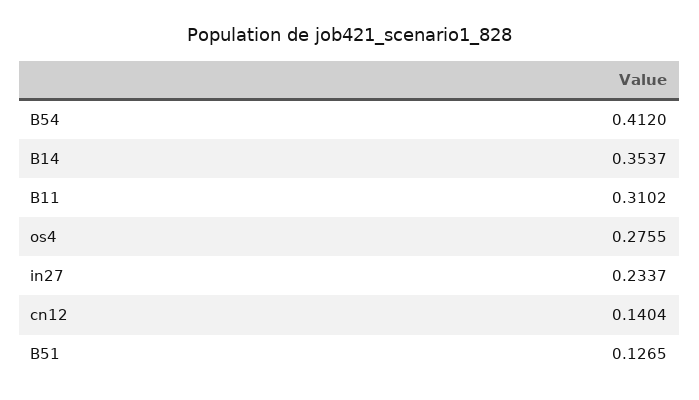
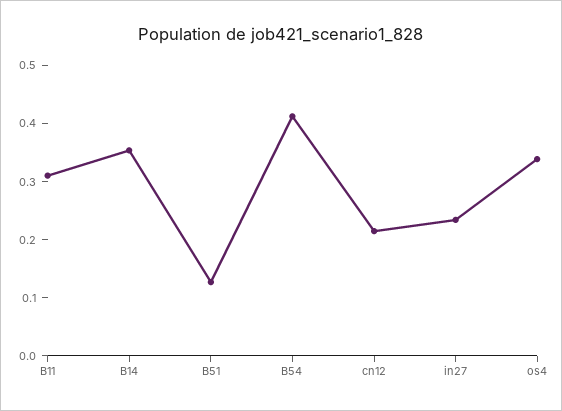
  {
    "B54": 0.412,
    "B14": 0.3537,
    "B11": 0.3102,
-   "os4": 0.2755,
+   "os4": 0.34,
    "in27": 0.2337,
-   "cn12": 0.1404,
+   "cn12": 0.22,
    "B51": 0.1265
  }

